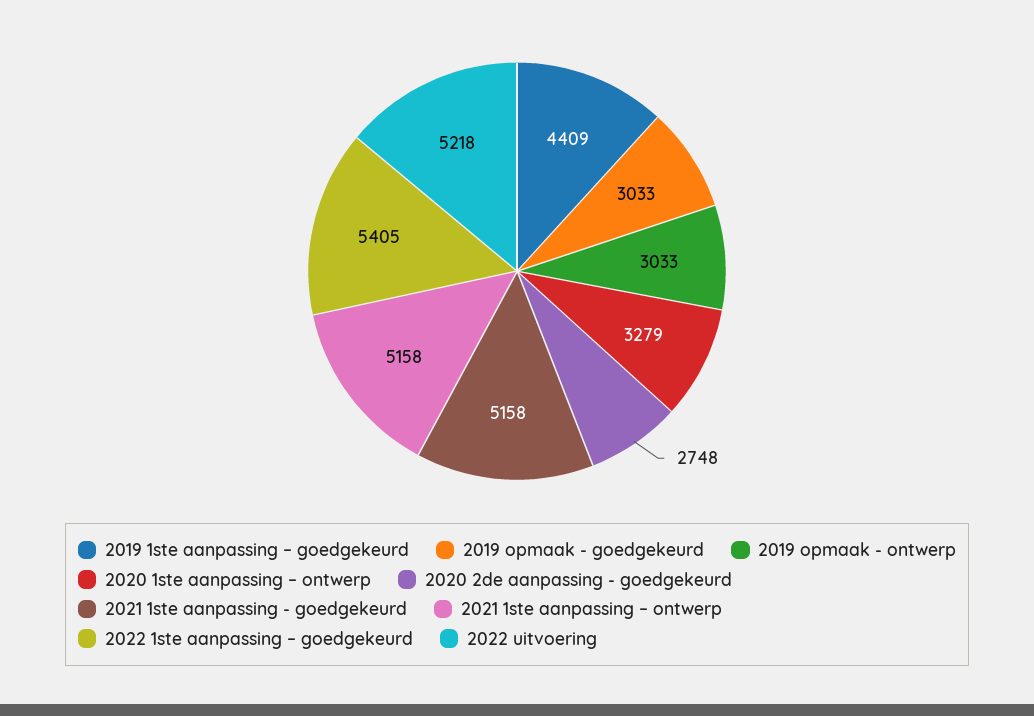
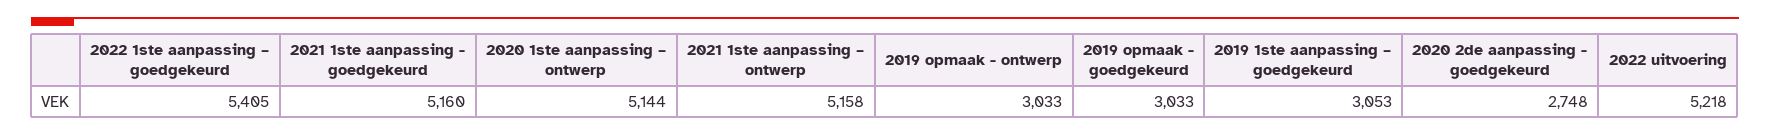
  {
-   "2019 1ste aanpassing – goedgekeurd": 4409,
+   "2019 1ste aanpassing – goedgekeurd": 3053,
    "2019 opmaak - goedgekeurd": 3033,
    "2019 opmaak - ontwerp": 3033,
-   "2020 1ste aanpassing – ontwerp": 3279,
+   "2020 1ste aanpassing – ontwerp": 5144,
    "2020 2de aanpassing - goedgekeurd": 2748,
-   "2021 1ste aanpassing - goedgekeurd": 5158,
+   "2021 1ste aanpassing - goedgekeurd": 5160,
    "2021 1ste aanpassing – ontwerp": 5158,
    "2022 1ste aanpassing – goedgekeurd": 5405,
    "2022 uitvoering": 5218
  }

